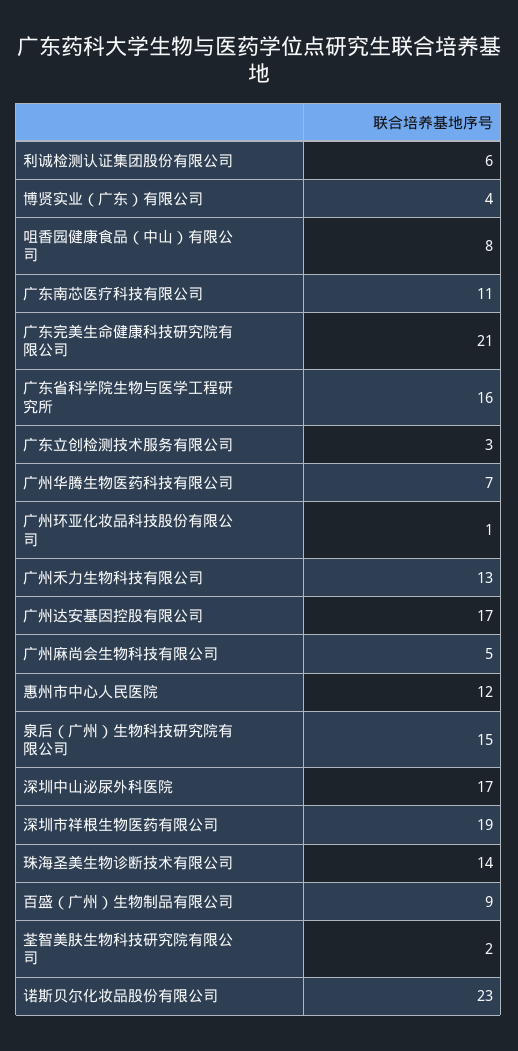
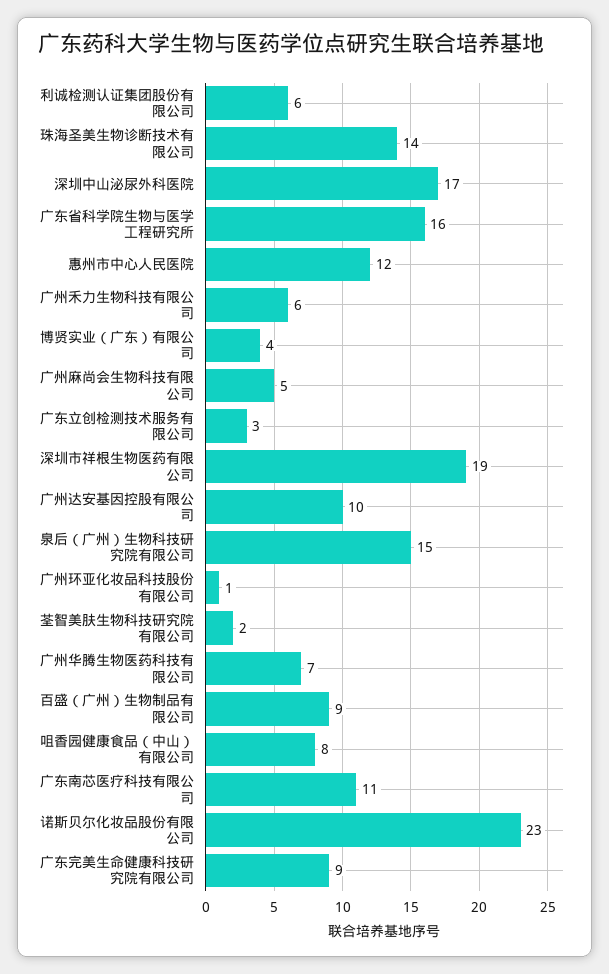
  {
    "利诚检测认证集团股份有限公司": 6,
    "博贤实业（广东）有限公司": 4,
    "咀香园健康食品（中山）有限公司": 8,
    "广东南芯医疗科技有限公司": 11,
-   "广东完美生命健康科技研究院有限公司": 21,
+   "广东完美生命健康科技研究院有限公司": 9,
    "广东省科学院生物与医学工程研究所": 16,
    "广东立创检测技术服务有限公司": 3,
    "广州华腾生物医药科技有限公司": 7,
    "广州环亚化妆品科技股份有限公司": 1,
-   "广州禾力生物科技有限公司": 13,
+   "广州禾力生物科技有限公司": 6,
-   "广州达安基因控股有限公司": 17,
+   "广州达安基因控股有限公司": 10,
    "广州麻尚会生物科技有限公司": 5,
    "惠州市中心人民医院": 12,
    "泉后（广州）生物科技研究院有限公司": 15,
    "深圳中山泌尿外科医院": 17,
    "深圳市祥根生物医药有限公司": 19,
    "珠海圣美生物诊断技术有限公司": 14,
    "百盛（广州）生物制品有限公司": 9,
    "荃智美肤生物科技研究院有限公司": 2,
    "诺斯贝尔化妆品股份有限公司": 23
  }

